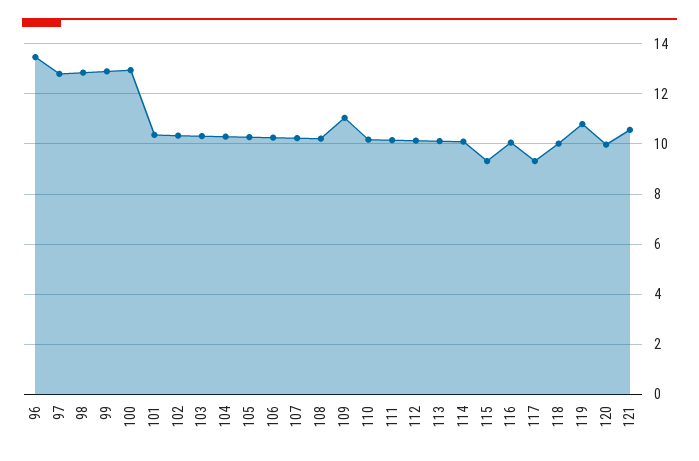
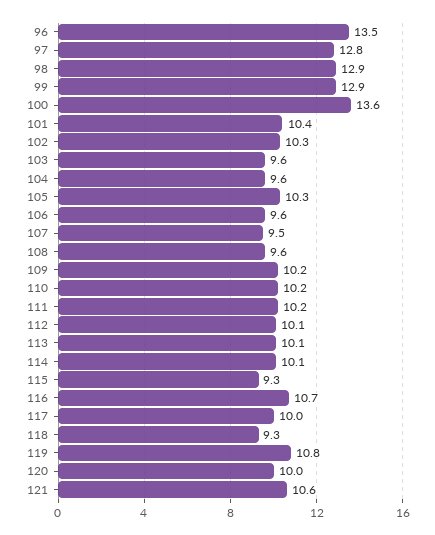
  {
    "96": 13.5,
    "97": 12.8,
    "98": 12.9,
    "99": 12.9,
-   "100": 13,
+   "100": 13.6,
    "101": 10.4,
    "102": 10.3,
-   "103": 10.25,
+   "103": 9.6,
-   "104": 10.25,
+   "104": 9.6,
    "105": 10.3,
-   "106": 10.25,
+   "106": 9.6,
-   "107": 10.25,
+   "107": 9.5,
-   "108": 10.25,
+   "108": 9.6,
-   "109": 11,
+   "109": 10.2,
    "110": 10.2,
    "111": 10.2,
    "112": 10.1,
    "113": 10.1,
    "114": 10.1,
    "115": 9.3,
-   "116": 10,
+   "116": 10.7,
-   "117": 9.25,
+   "117": 10,
-   "118": 10,
+   "118": 9.3,
    "119": 10.8,
    "120": 10,
    "121": 10.6
  }

